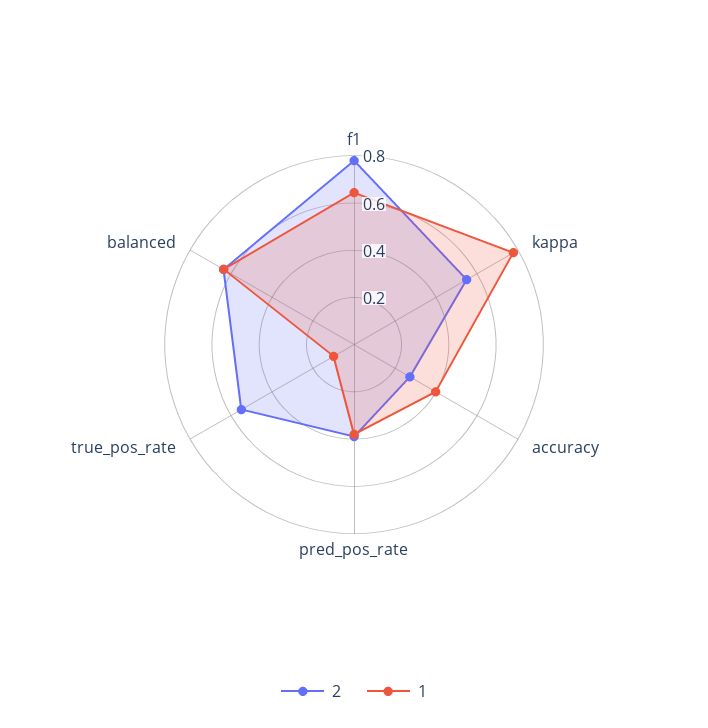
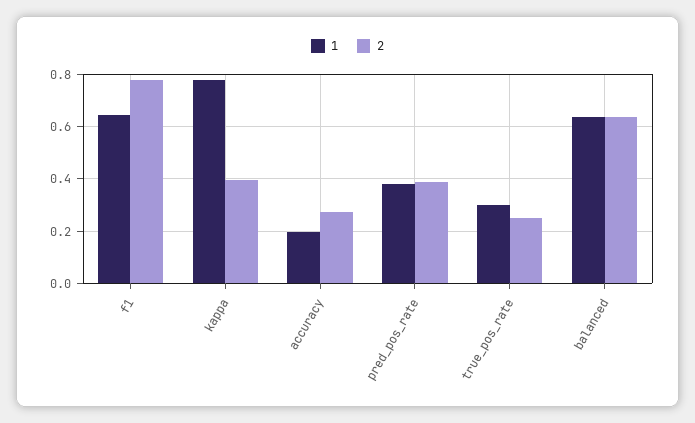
  {
    "2": {
      "f1": 0.775,
-     "kappa": 0.55,
+     "kappa": 0.4,
      "accuracy": 0.275,
      "pred_pos_rate": 0.4,
-     "true_pos_rate": 0.55,
+     "true_pos_rate": 0.25,
      "balanced": 0.625
    },
    "1": {
      "f1": 0.65,
      "kappa": 0.775,
-     "accuracy": 0.4,
+     "accuracy": 0.2,
      "pred_pos_rate": 0.375,
-     "true_pos_rate": 0.1,
+     "true_pos_rate": 0.3,
      "balanced": 0.625
    }
  }

